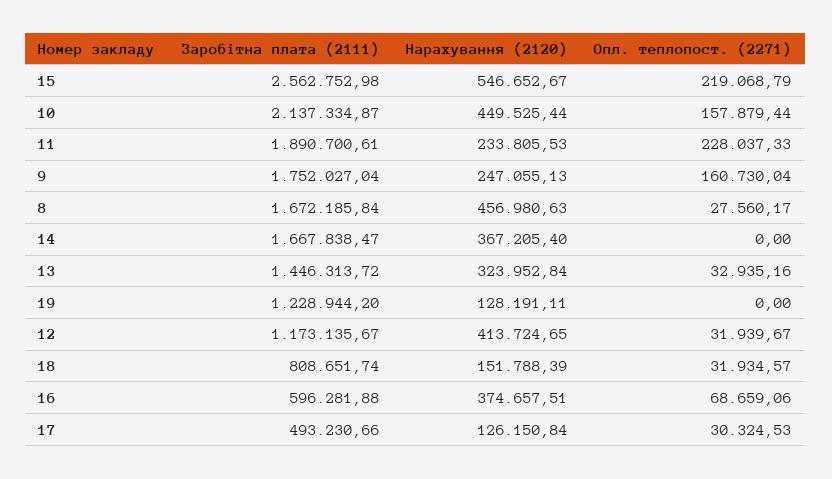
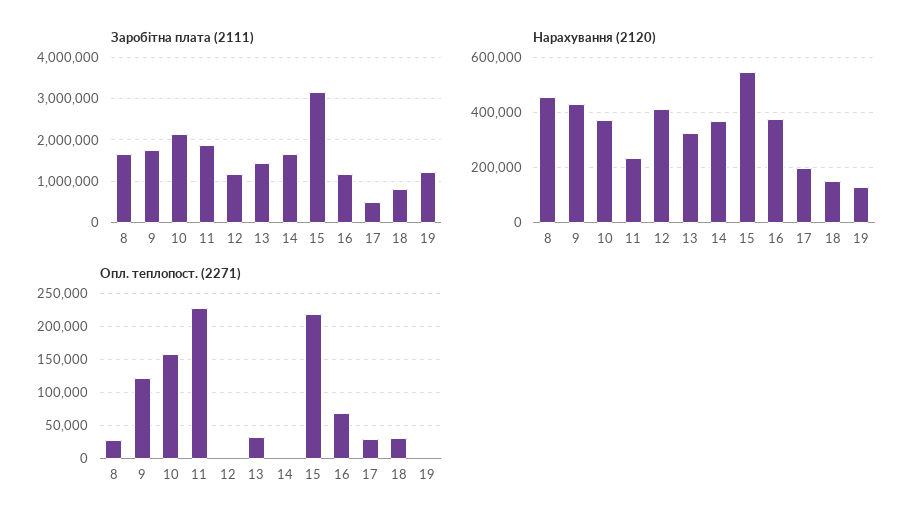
  {
    "Заробітна плата (2111)": {
-     "15": 2562752.98,
+     "15": 3200000,
      "10": 2137334.87,
      "11": 1890700.61,
      "9": 1752027.04,
      "8": 1672185.84,
      "14": 1667838.47,
      "13": 1446313.72,
      "19": 1228944.2,
      "12": 1173135.67,
      "18": 808651.74,
-     "16": 596281.88,
+     "16": 1200000,
      "17": 493230.66
    },
    "Нарахування (2120)": {
      "15": 546652.67,
-     "10": 449525.44,
+     "10": 375000,
      "11": 233805.53,
-     "9": 247055.13,
+     "9": 425000,
      "8": 456980.63,
      "14": 367205.4,
      "13": 323952.84,
      "19": 128191.11,
      "12": 413724.65,
      "18": 151788.39,
      "16": 374657.51,
-     "17": 126150.84
+     "17": 200000
    },
    "Опл. теплопост. (2271)": {
      "15": 219068.79,
      "10": 157879.44,
      "11": 228037.33,
-     "9": 160730.04,
+     "9": 120000,
      "8": 27560.17,
      "14": 0,
      "13": 32935.16,
      "19": 0,
-     "12": 31939.67,
+     "12": 0,
      "18": 31934.57,
      "16": 68659.06,
      "17": 30324.53
    }
  }

